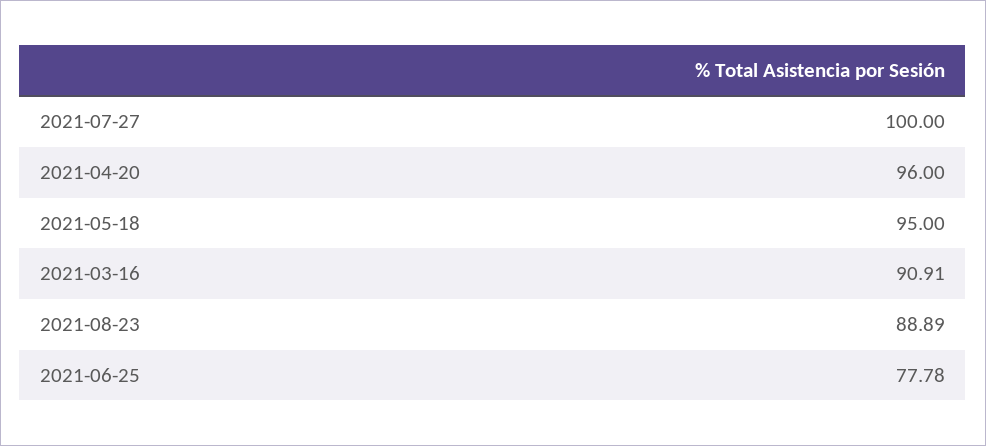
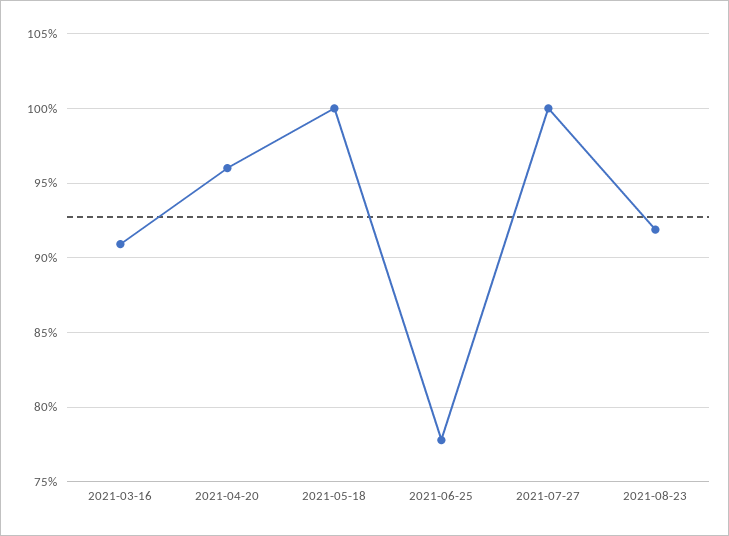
  {
    "2021-07-27": 100,
    "2021-04-20": 96,
-   "2021-05-18": 95,
+   "2021-05-18": 100,
    "2021-03-16": 90.91,
-   "2021-08-23": 88.89,
+   "2021-08-23": 92,
    "2021-06-25": 77.78
  }

